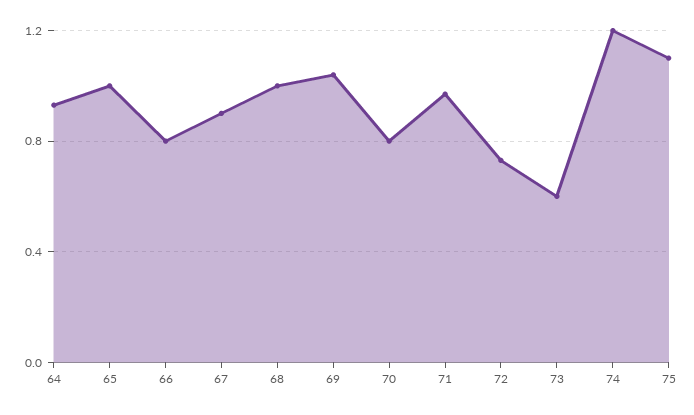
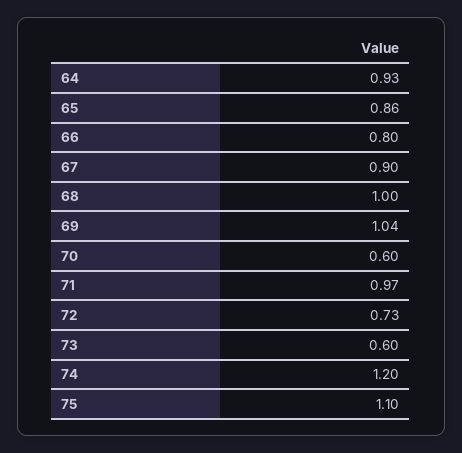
  {
    "64": 0.93,
-   "65": 1,
+   "65": 0.86,
    "66": 0.8,
    "67": 0.9,
    "68": 1,
    "69": 1.04,
-   "70": 0.8,
+   "70": 0.6,
    "71": 0.97,
    "72": 0.73,
    "73": 0.6,
    "74": 1.2,
    "75": 1.1
  }

